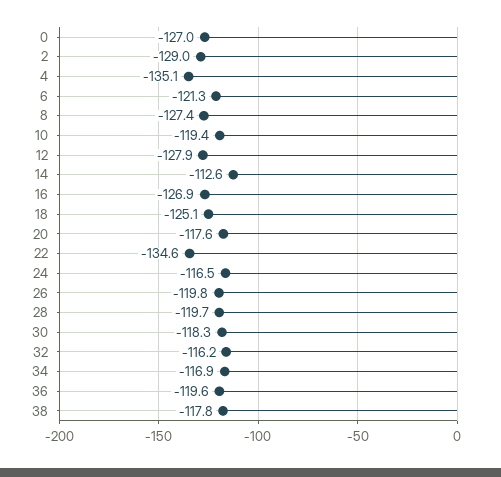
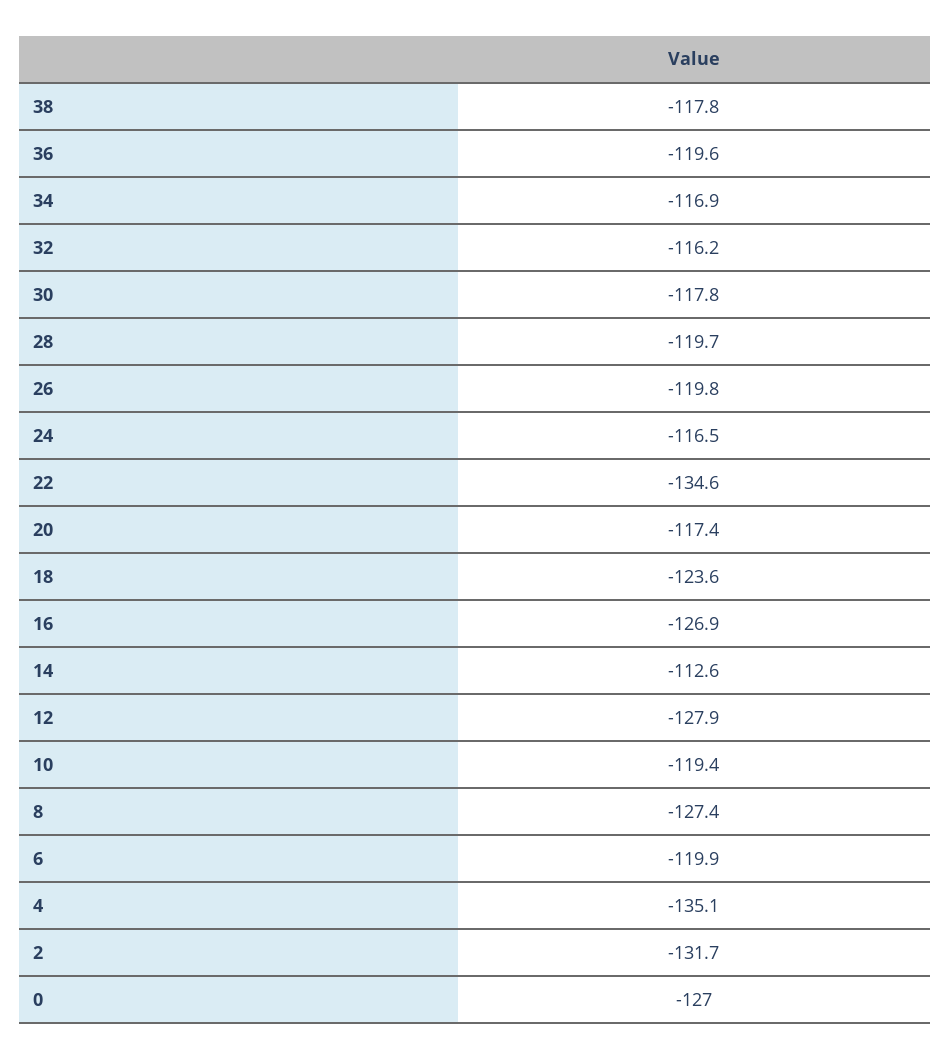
  {
    "0": -127,
-   "2": -129,
+   "2": -131.7,
    "4": -135.1,
-   "6": -121.3,
+   "6": -119.9,
    "8": -127.4,
    "10": -119.4,
    "12": -127.9,
    "14": -112.6,
    "16": -126.9,
-   "18": -125.1,
+   "18": -123.6,
-   "20": -117.6,
+   "20": -117.4,
    "22": -134.6,
    "24": -116.5,
    "26": -119.8,
    "28": -119.7,
-   "30": -118.3,
+   "30": -117.8,
    "32": -116.2,
    "34": -116.9,
    "36": -119.6,
    "38": -117.8
  }

